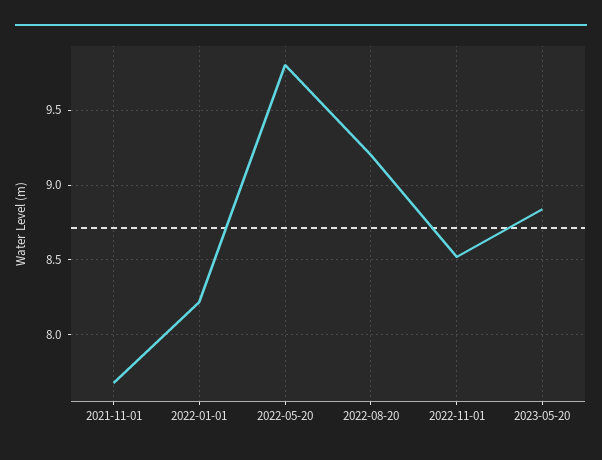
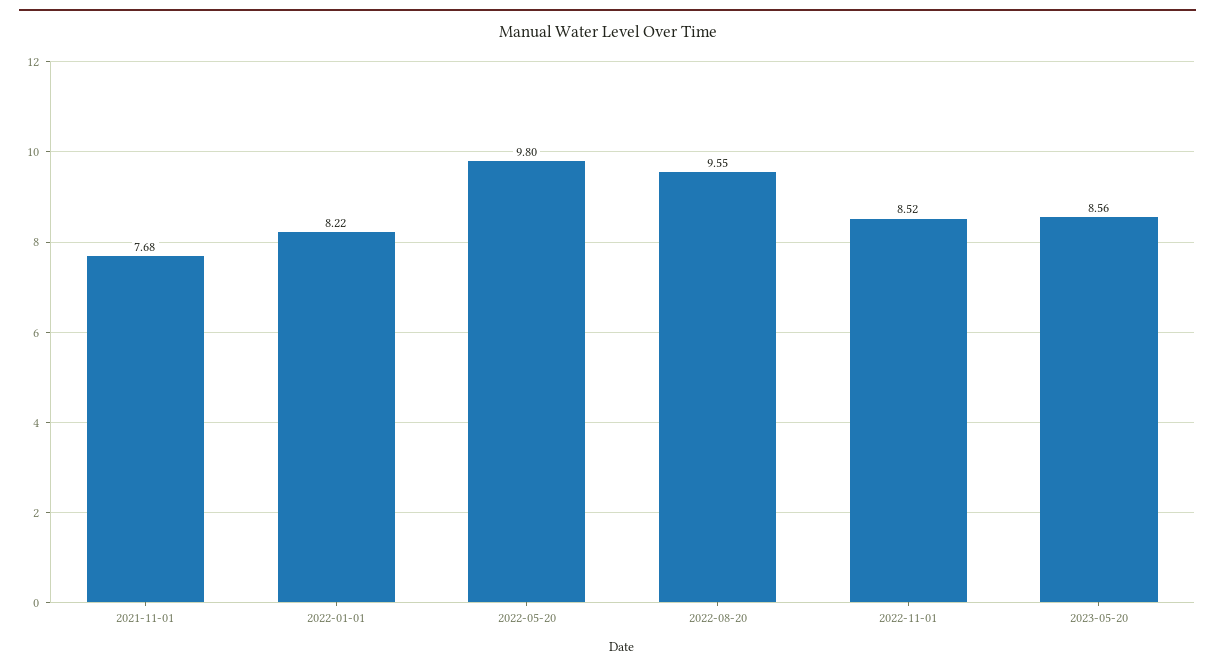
  {
    "2021-11-01": 7.68,
    "2022-01-01": 8.22,
    "2022-05-20": 9.8,
-   "2022-08-20": 9.2,
+   "2022-08-20": 9.55,
    "2022-11-01": 8.52,
-   "2023-05-20": 8.85
+   "2023-05-20": 8.56
  }

